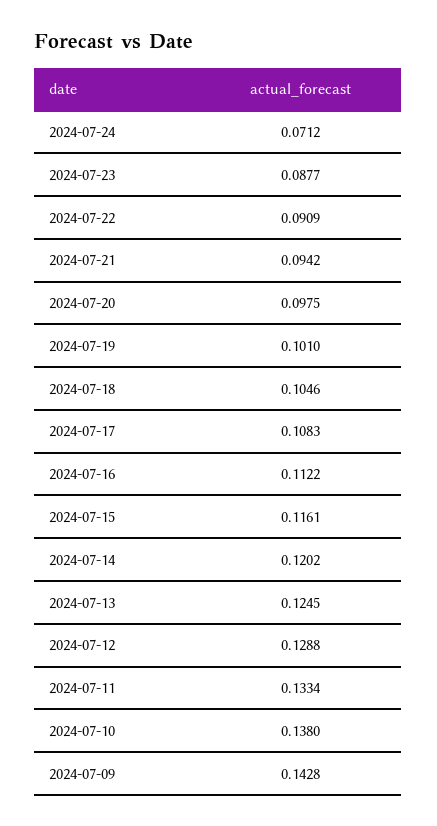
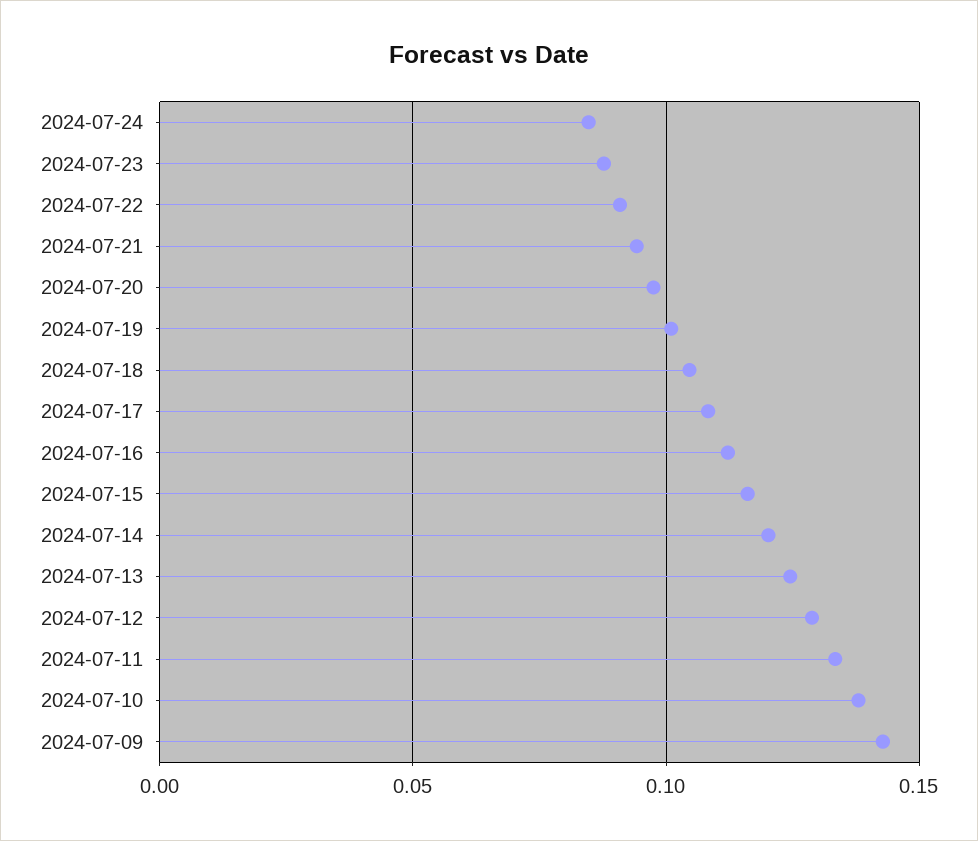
  {
-   "2024-07-24": 0.0712,
+   "2024-07-24": 0.085,
    "2024-07-23": 0.0877,
    "2024-07-22": 0.0909,
    "2024-07-21": 0.0942,
    "2024-07-20": 0.0975,
    "2024-07-19": 0.101,
    "2024-07-18": 0.1046,
    "2024-07-17": 0.1083,
    "2024-07-16": 0.1122,
    "2024-07-15": 0.1161,
    "2024-07-14": 0.1202,
    "2024-07-13": 0.1245,
    "2024-07-12": 0.1288,
    "2024-07-11": 0.1334,
    "2024-07-10": 0.138,
    "2024-07-09": 0.1428
  }

